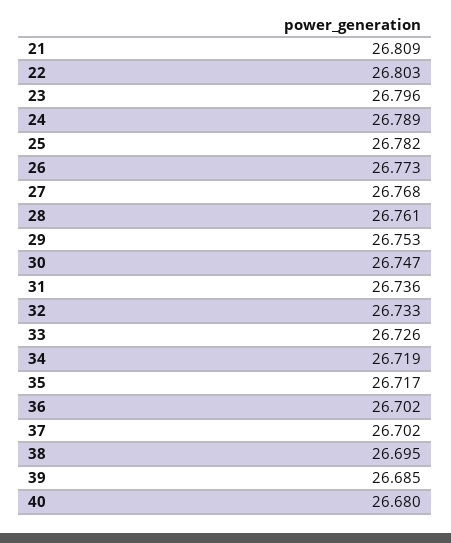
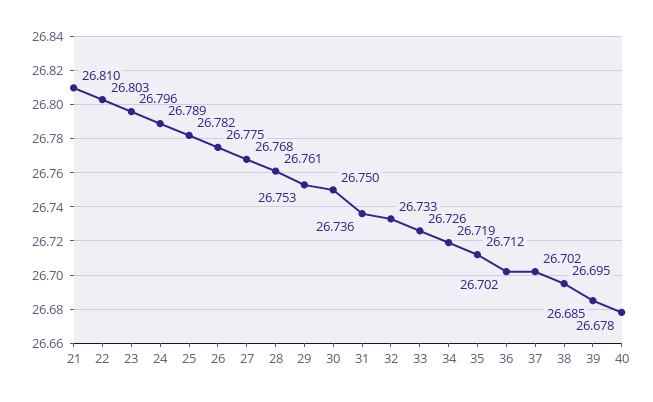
  {
-   "21": 26.809,
+   "21": 26.81,
    "22": 26.803,
    "23": 26.796,
    "24": 26.789,
    "25": 26.782,
-   "26": 26.773,
+   "26": 26.775,
    "27": 26.768,
    "28": 26.761,
    "29": 26.753,
-   "30": 26.747,
+   "30": 26.75,
    "31": 26.736,
    "32": 26.733,
    "33": 26.726,
    "34": 26.719,
-   "35": 26.717,
+   "35": 26.712,
    "36": 26.702,
    "37": 26.702,
    "38": 26.695,
    "39": 26.685,
-   "40": 26.68
+   "40": 26.678
  }

